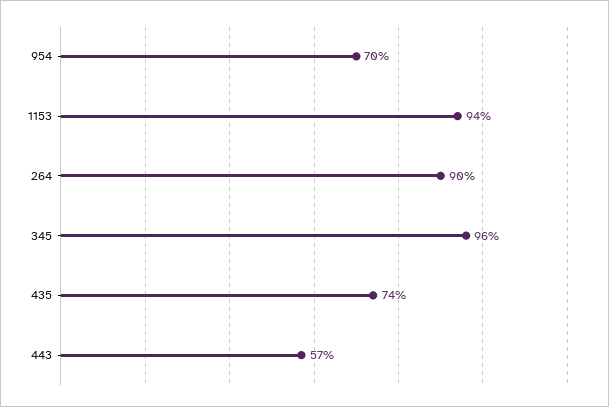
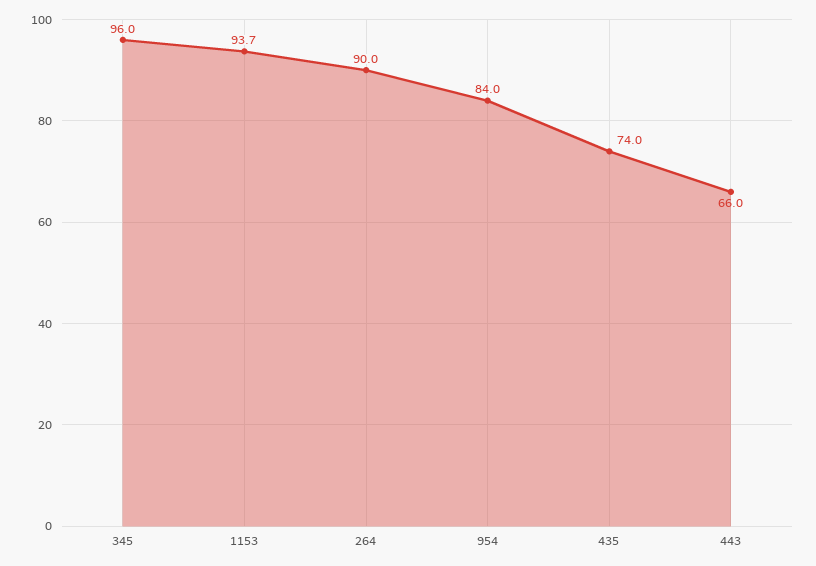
  {
-   "954": 70,
+   "954": 84,
    "1153": 93.7,
    "264": 90,
    "345": 96,
    "435": 74,
-   "443": 57
+   "443": 66
  }

